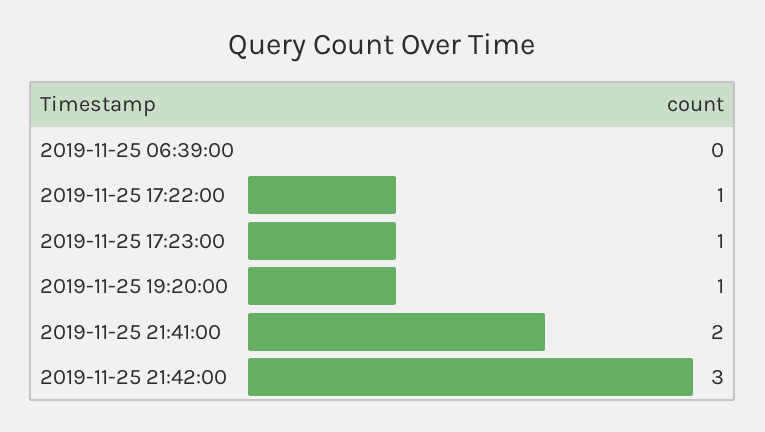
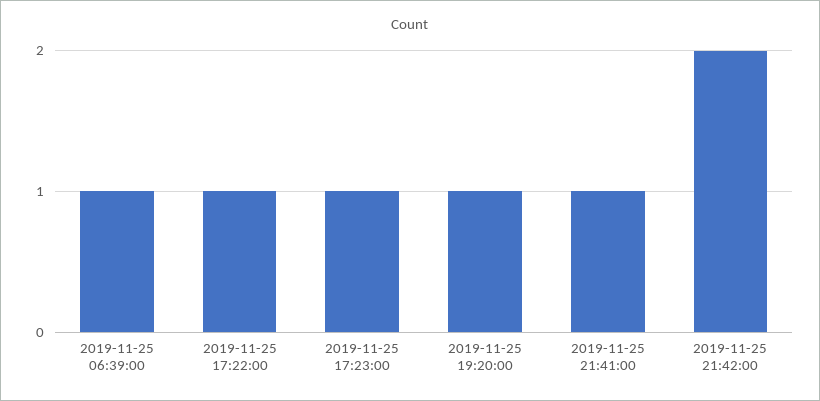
  {
-   "2019-11-25 06:39:00": 0,
+   "2019-11-25 06:39:00": 1,
    "2019-11-25 17:22:00": 1,
    "2019-11-25 17:23:00": 1,
    "2019-11-25 19:20:00": 1,
-   "2019-11-25 21:41:00": 2,
+   "2019-11-25 21:41:00": 1,
-   "2019-11-25 21:42:00": 3
+   "2019-11-25 21:42:00": 2
  }

